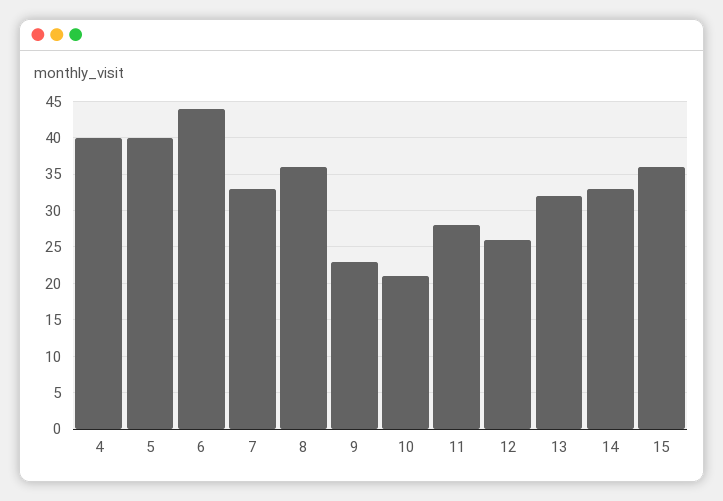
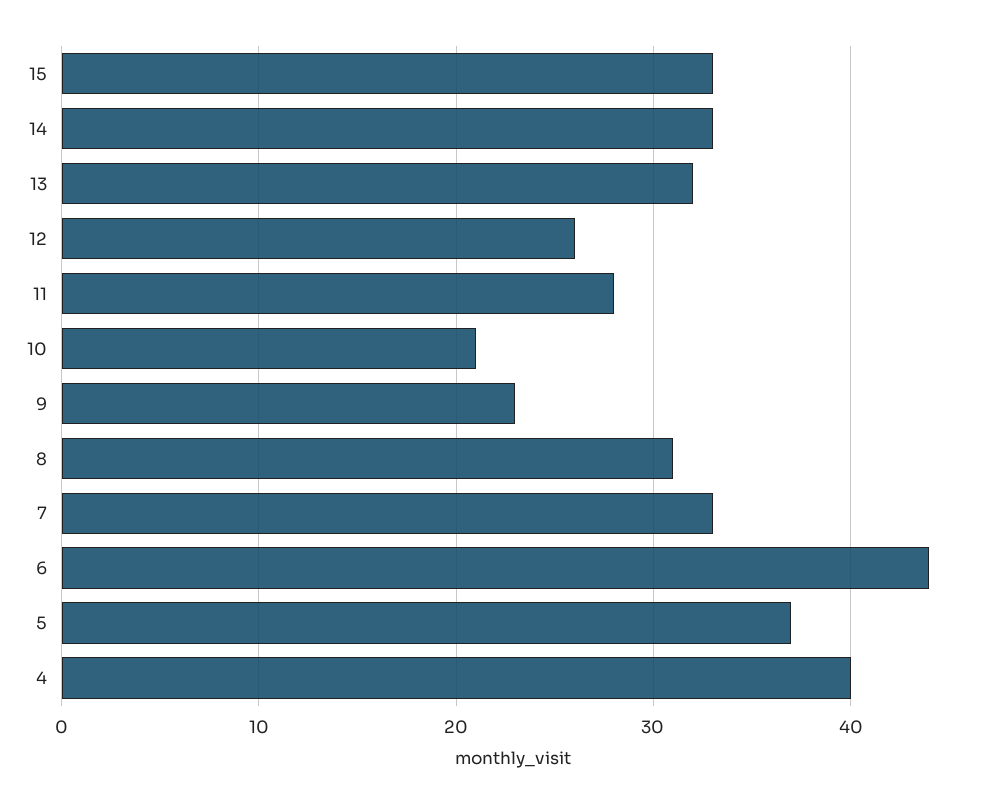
  {
    "4": 40,
-   "5": 40,
+   "5": 37,
    "6": 44,
    "7": 33,
-   "8": 36,
+   "8": 31,
    "9": 23,
    "10": 21,
    "11": 28,
    "12": 26,
    "13": 32,
    "14": 33,
-   "15": 36
+   "15": 33
  }

